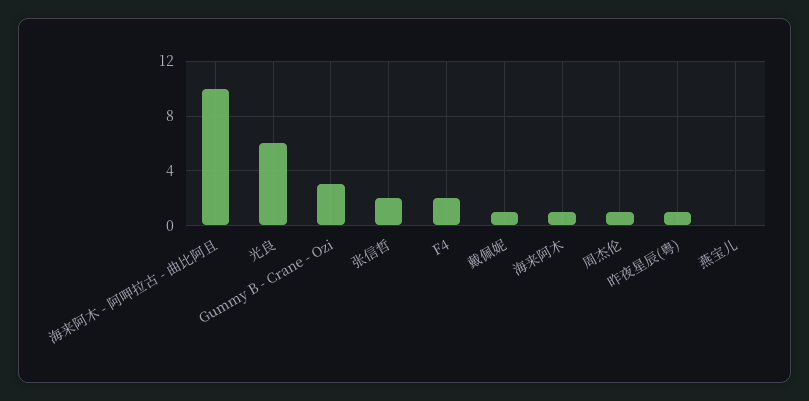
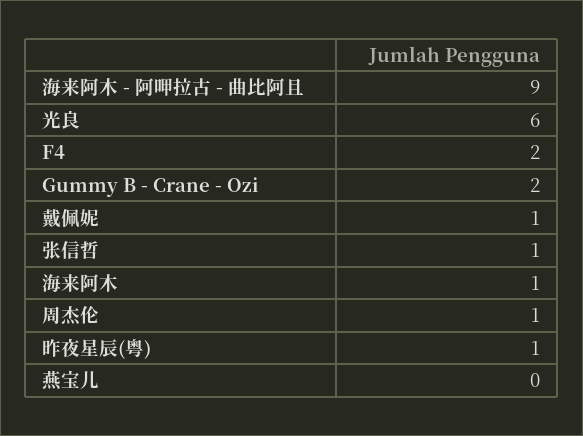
  {
-   "海来阿木 - 阿呷拉古 - 曲比阿且": 10,
+   "海来阿木 - 阿呷拉古 - 曲比阿且": 9,
    "光良": 6,
-   "Gummy B - Crane - Ozi": 3,
+   "Gummy B - Crane - Ozi": 2,
-   "张信哲": 2,
+   "张信哲": 1,
    "F4": 2,
    "戴佩妮": 1,
    "海来阿木": 1,
    "周杰伦": 1,
    "昨夜星辰(粤)": 1,
    "燕宝儿": 0
  }

